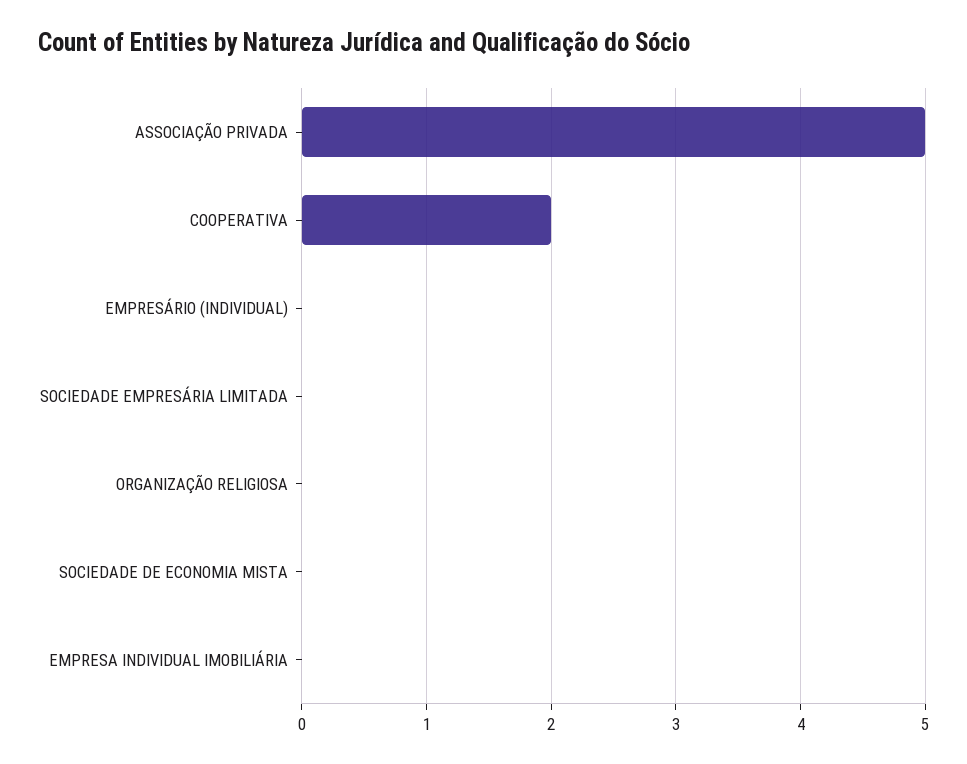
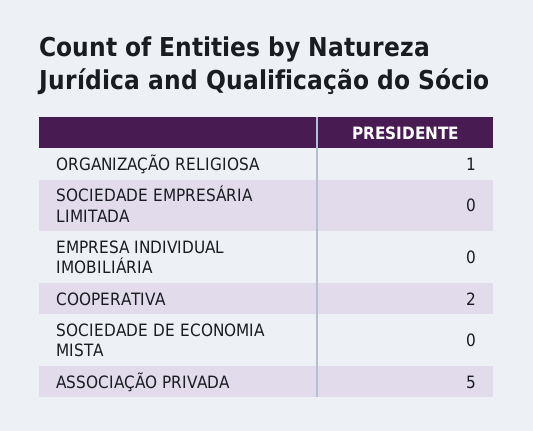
  {
    "ASSOCIAÇÃO PRIVADA": 5,
    "COOPERATIVA": 2,
-   "EMPRESÁRIO (INDIVIDUAL)": 0,
    "SOCIEDADE EMPRESÁRIA LIMITADA": 0,
-   "ORGANIZAÇÃO RELIGIOSA": 0,
+   "ORGANIZAÇÃO RELIGIOSA": 1,
    "SOCIEDADE DE ECONOMIA MISTA": 0,
    "EMPRESA INDIVIDUAL IMOBILIÁRIA": 0
  }

